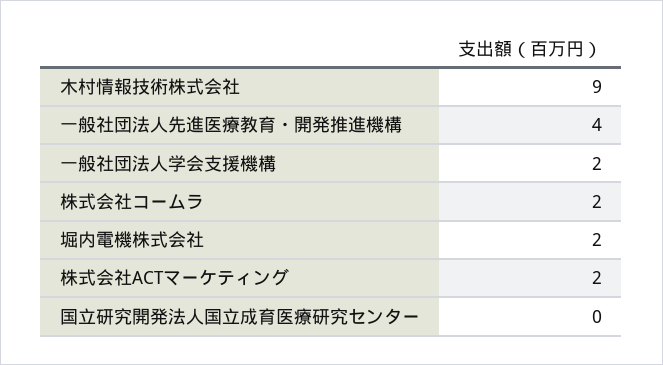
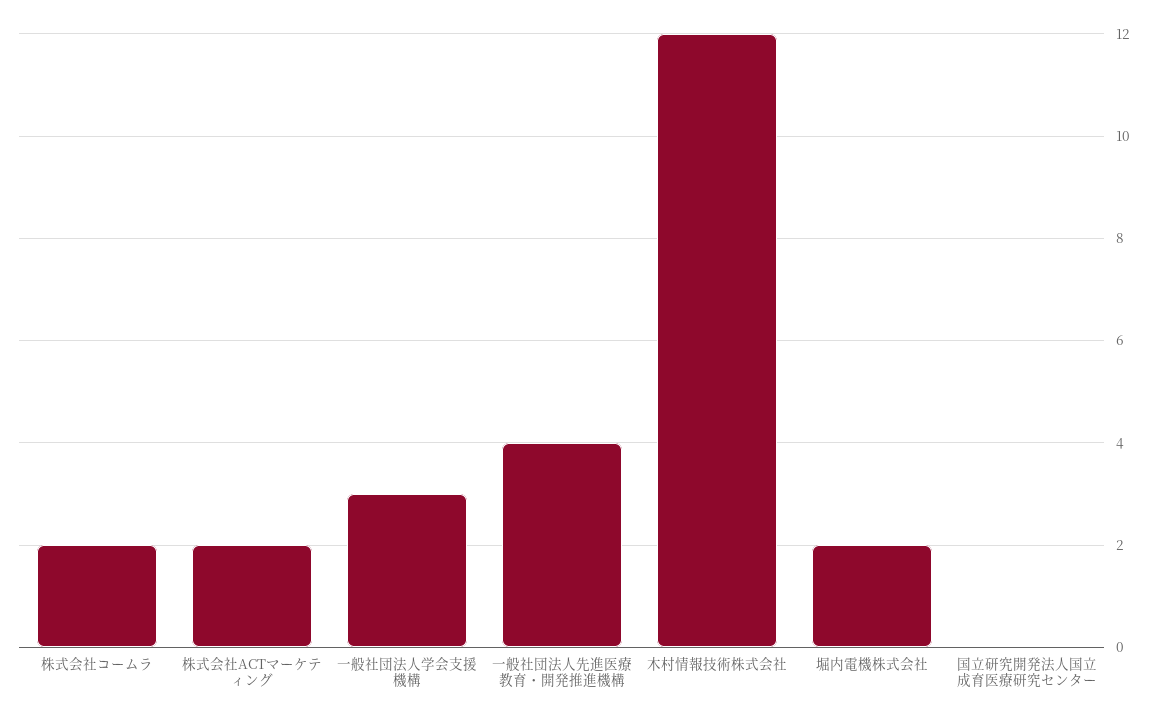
  {
-   "木村情報技術株式会社": 9,
+   "木村情報技術株式会社": 12,
    "一般社団法人先進医療教育・開発推進機構": 4,
-   "一般社団法人学会支援機構": 2,
+   "一般社団法人学会支援機構": 3,
    "株式会社コームラ": 2,
    "堀内電機株式会社": 2,
    "株式会社ACTマーケティング": 2,
    "国立研究開発法人国立成育医療研究センター": 0
  }

